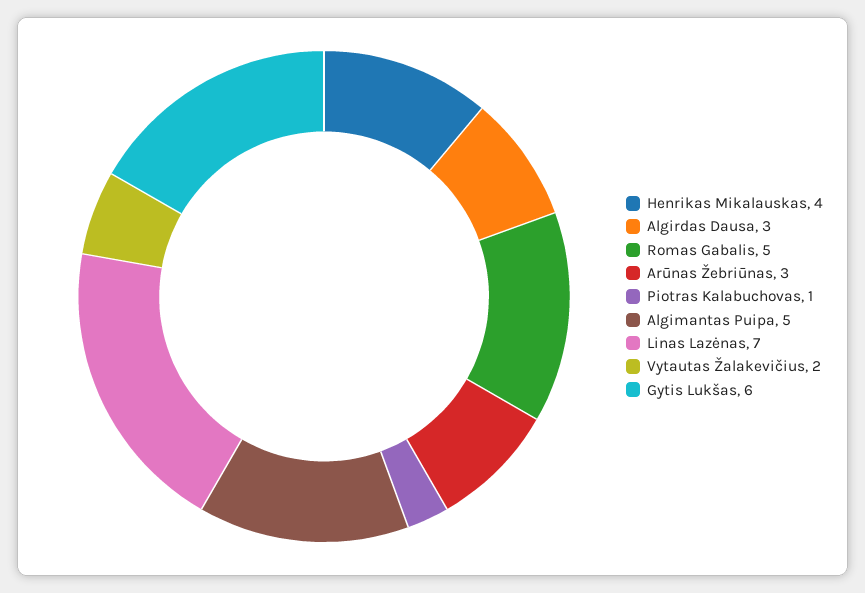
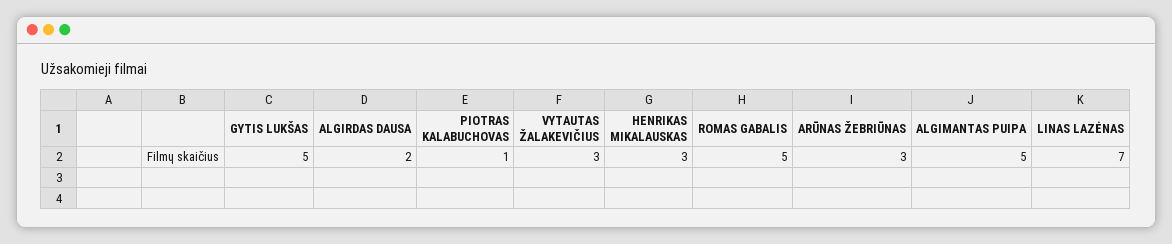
  {
-   "Henrikas Mikalauskas": 4,
+   "Henrikas Mikalauskas": 3,
-   "Algirdas Dausa": 3,
+   "Algirdas Dausa": 2,
    "Romas Gabalis": 5,
    "Arūnas Žebriūnas": 3,
    "Piotras Kalabuchovas": 1,
    "Algimantas Puipa": 5,
    "Linas Lazėnas": 7,
-   "Vytautas Žalakevičius": 2,
+   "Vytautas Žalakevičius": 3,
-   "Gytis Lukšas": 6
+   "Gytis Lukšas": 5
  }

